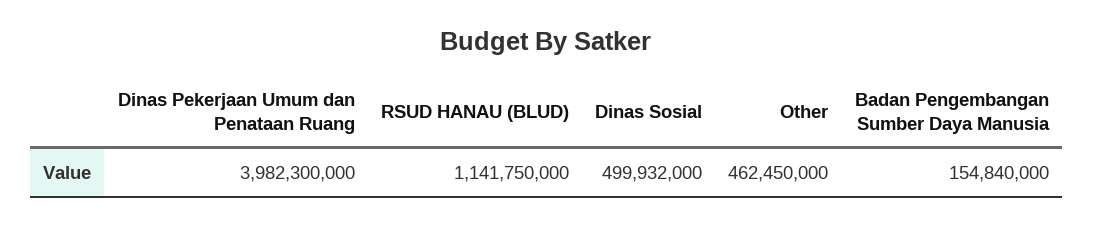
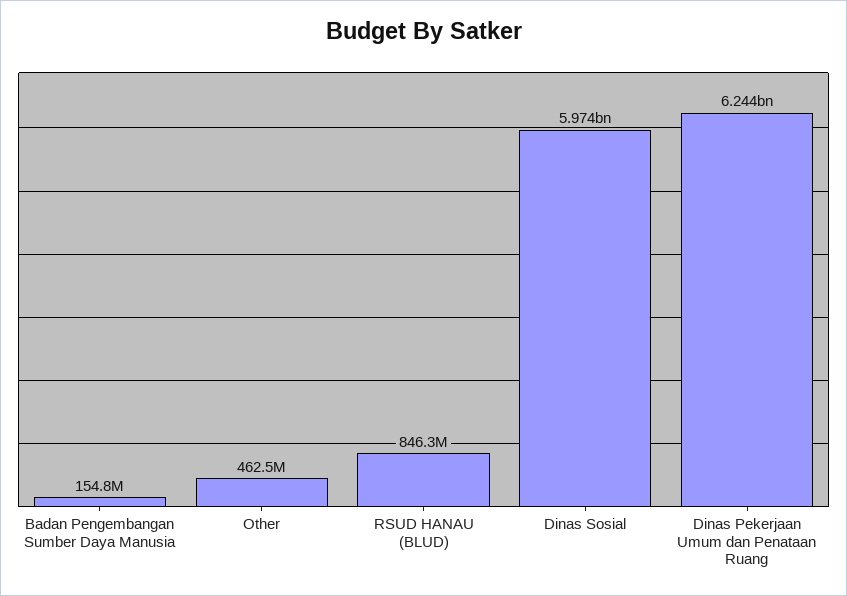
  {
-   "Dinas Pekerjaan Umum dan Penataan Ruang": 3982300000,
+   "Dinas Pekerjaan Umum dan Penataan Ruang": 6244000000,
-   "RSUD HANAU (BLUD)": 1141750000,
+   "RSUD HANAU (BLUD)": 846300000,
-   "Dinas Sosial": 499932000,
+   "Dinas Sosial": 5974000000,
    "Other": 462450000,
    "Badan Pengembangan Sumber Daya Manusia": 154840000
  }

